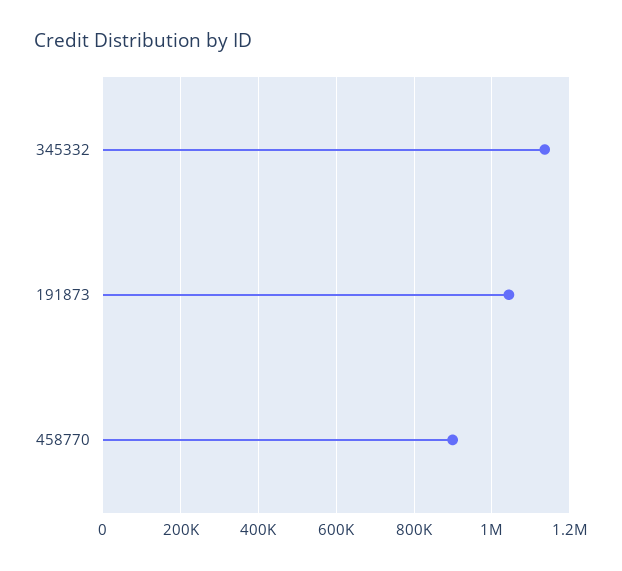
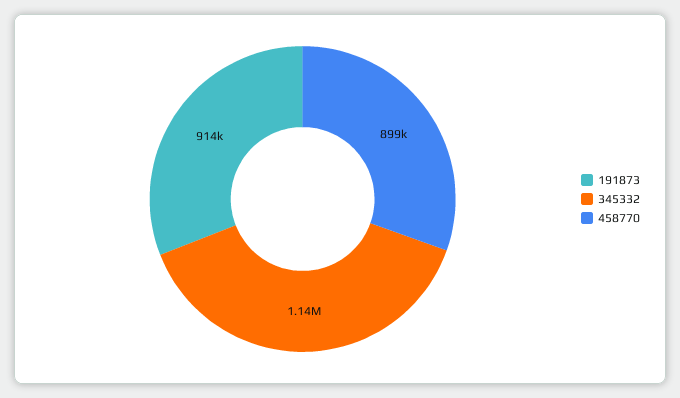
  {
    "345332": 1140000,
-   "191873": 1040000,
+   "191873": 914000,
    "458770": 899000
  }

